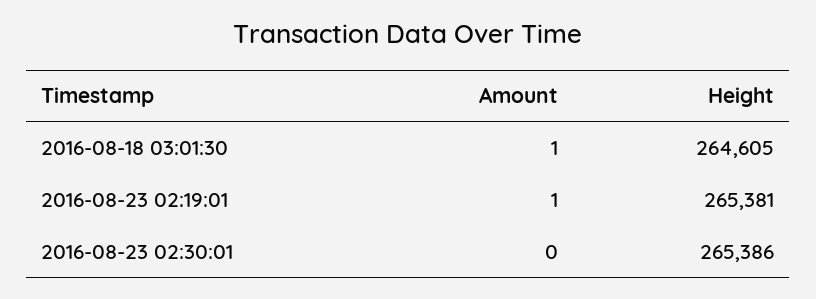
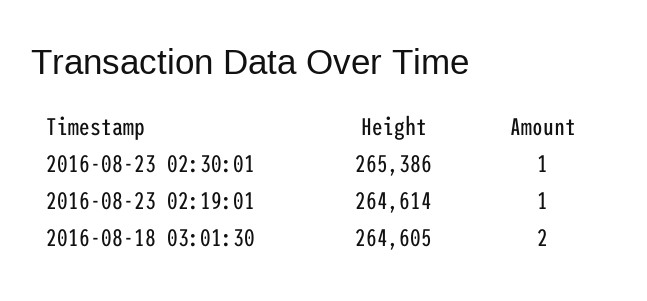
  {
    "Amount": {
-     "2016-08-18 03:01:30": 1,
+     "2016-08-18 03:01:30": 2,
      "2016-08-23 02:19:01": 1,
-     "2016-08-23 02:30:01": 0
+     "2016-08-23 02:30:01": 1
    },
    "Height": {
      "2016-08-18 03:01:30": 264605,
-     "2016-08-23 02:19:01": 265381,
+     "2016-08-23 02:19:01": 264614,
      "2016-08-23 02:30:01": 265386
    }
  }

